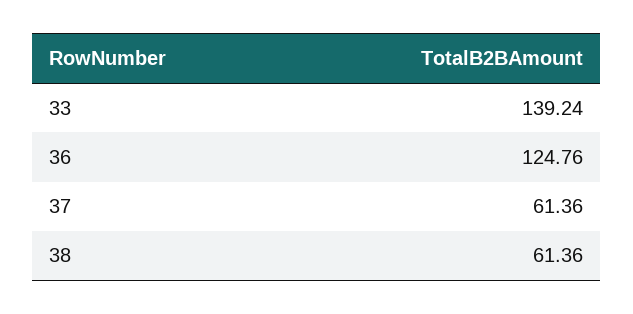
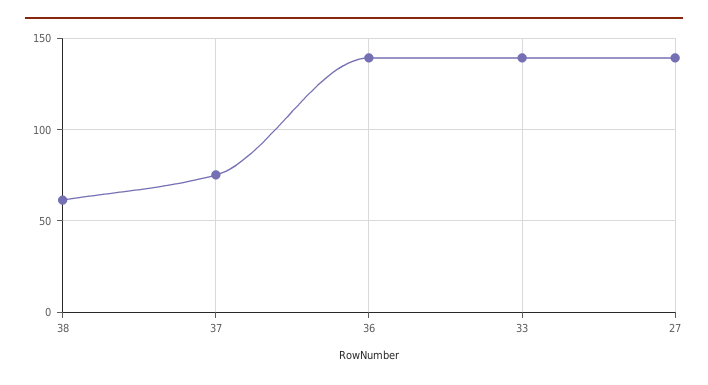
  {
    "33": 139.24,
-   "36": 124.76,
+   "36": 140,
-   "37": 61.36,
+   "37": 75,
-   "38": 61.36
+   "38": 61.36,
+   "27": 140
  }

